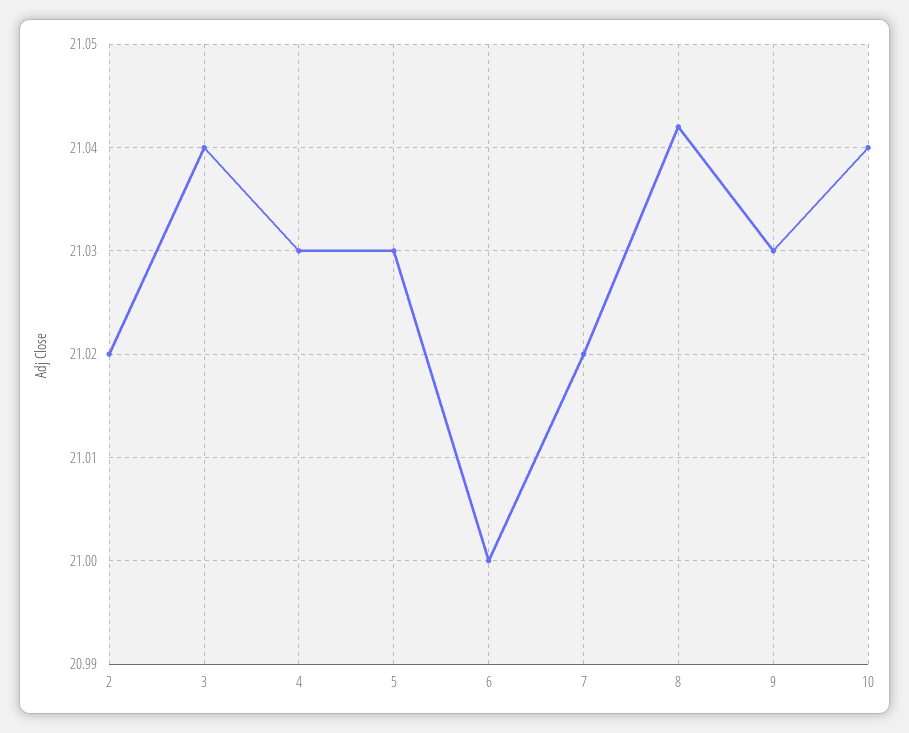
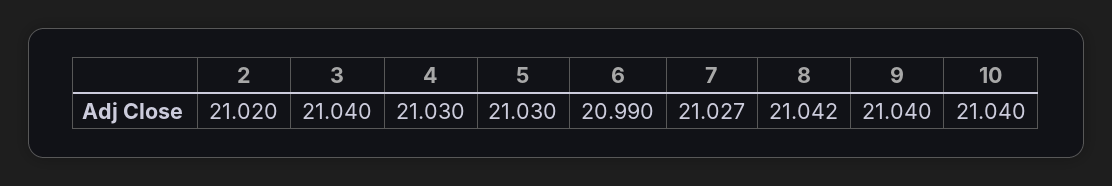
  {
    "2": 21.02,
    "3": 21.04,
    "4": 21.03,
    "5": 21.03,
-   "6": 21,
+   "6": 20.99,
-   "7": 21.02,
+   "7": 21.027,
    "8": 21.042,
-   "9": 21.03,
+   "9": 21.04,
    "10": 21.04
  }

